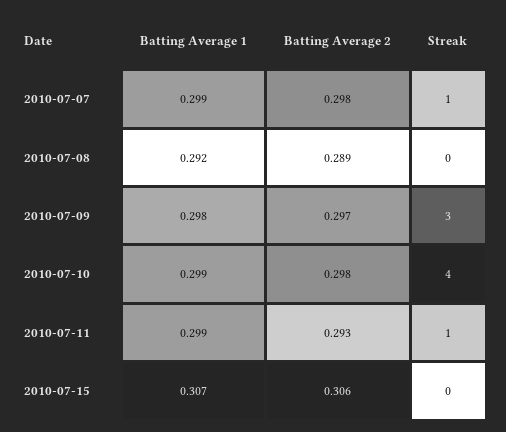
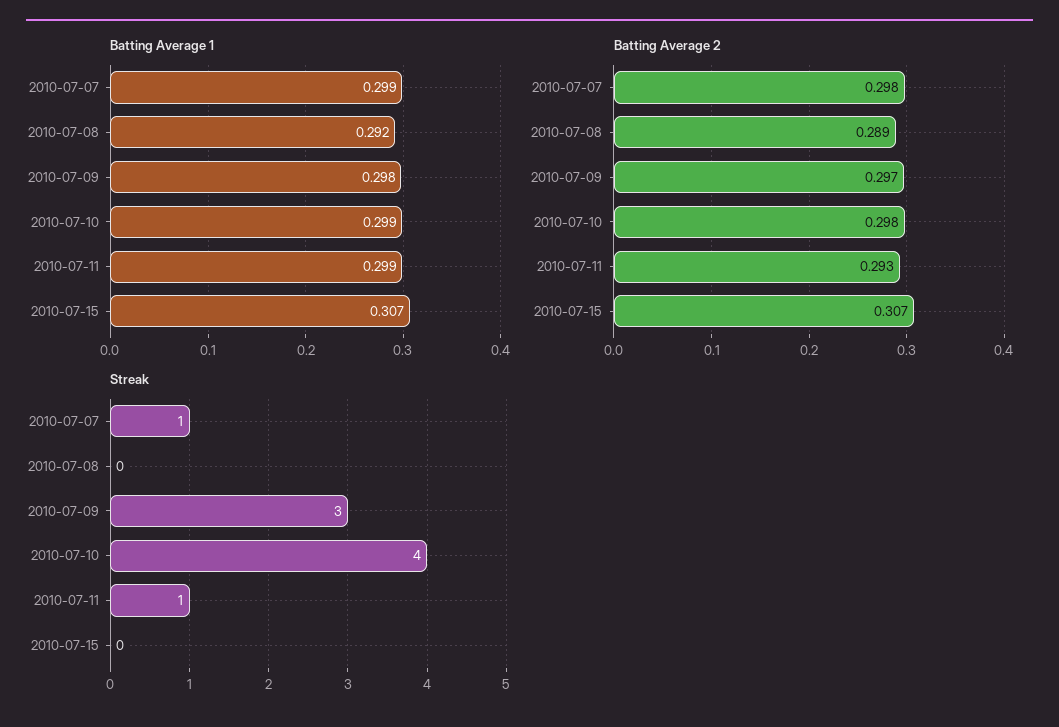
  {
    "Batting Average 1": {
      "2010-07-07": 0.299,
      "2010-07-08": 0.292,
      "2010-07-09": 0.298,
      "2010-07-10": 0.299,
      "2010-07-11": 0.299,
      "2010-07-15": 0.307
    },
    "Batting Average 2": {
      "2010-07-07": 0.298,
      "2010-07-08": 0.289,
      "2010-07-09": 0.297,
      "2010-07-10": 0.298,
      "2010-07-11": 0.293,
-     "2010-07-15": 0.306
+     "2010-07-15": 0.307
    },
    "Streak": {
      "2010-07-07": 1,
      "2010-07-08": 0,
      "2010-07-09": 3,
      "2010-07-10": 4,
      "2010-07-11": 1,
      "2010-07-15": 0
    }
  }

